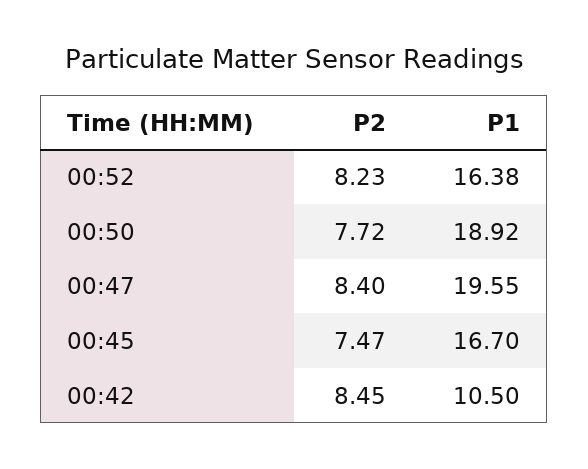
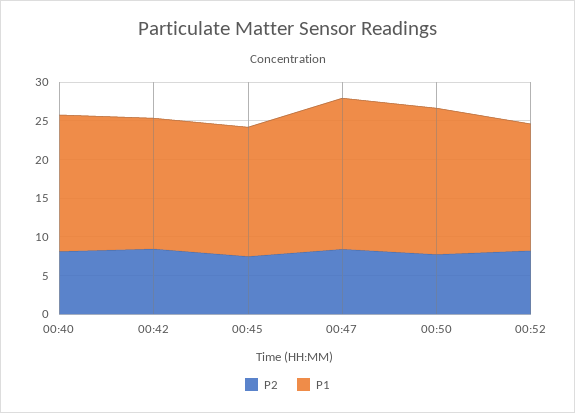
  {
    "P2": {
      "00:52": 8.23,
      "00:50": 7.72,
      "00:47": 8.4,
      "00:45": 7.47,
-     "00:42": 8.45
+     "00:42": 8.45,
+     "00:40": 7.5
    },
    "P1": {
      "00:52": 16.38,
      "00:50": 18.92,
      "00:47": 19.55,
      "00:45": 16.7,
-     "00:42": 10.5
+     "00:42": 17.5,
+     "00:40": 17.5
    }
  }

